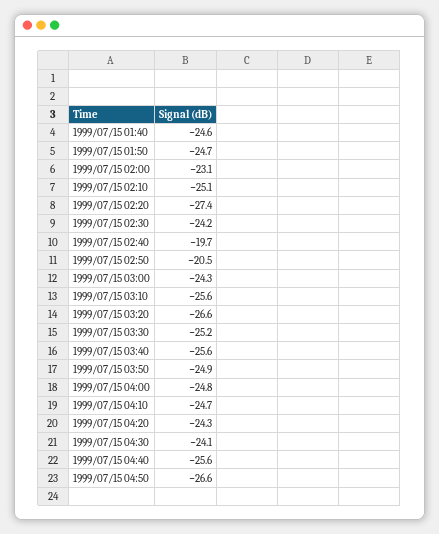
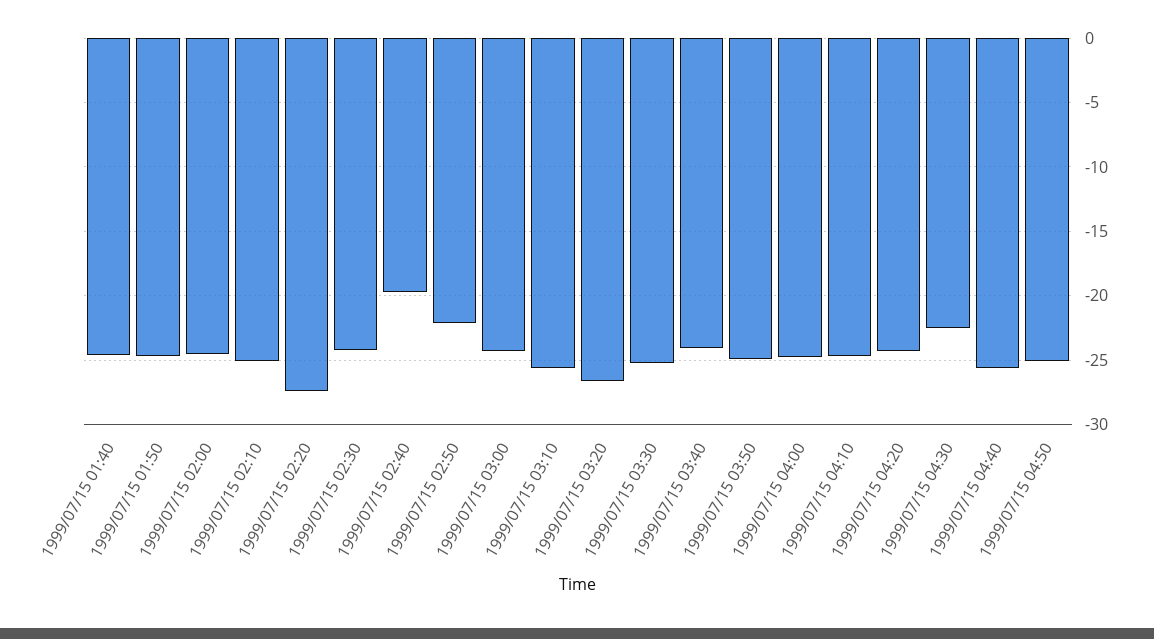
  {
    "1999/07/15 01:40": -24.6,
    "1999/07/15 01:50": -24.7,
-   "1999/07/15 02:00": -23.1,
+   "1999/07/15 02:00": -24.5,
    "1999/07/15 02:10": -25.1,
    "1999/07/15 02:20": -27.4,
    "1999/07/15 02:30": -24.2,
    "1999/07/15 02:40": -19.7,
-   "1999/07/15 02:50": -20.5,
+   "1999/07/15 02:50": -22,
    "1999/07/15 03:00": -24.3,
    "1999/07/15 03:10": -25.6,
    "1999/07/15 03:20": -26.6,
    "1999/07/15 03:30": -25.2,
-   "1999/07/15 03:40": -25.6,
+   "1999/07/15 03:40": -24,
    "1999/07/15 03:50": -24.9,
    "1999/07/15 04:00": -24.8,
    "1999/07/15 04:10": -24.7,
    "1999/07/15 04:20": -24.3,
-   "1999/07/15 04:30": -24.1,
+   "1999/07/15 04:30": -22.5,
    "1999/07/15 04:40": -25.6,
-   "1999/07/15 04:50": -26.6
+   "1999/07/15 04:50": -25
  }

